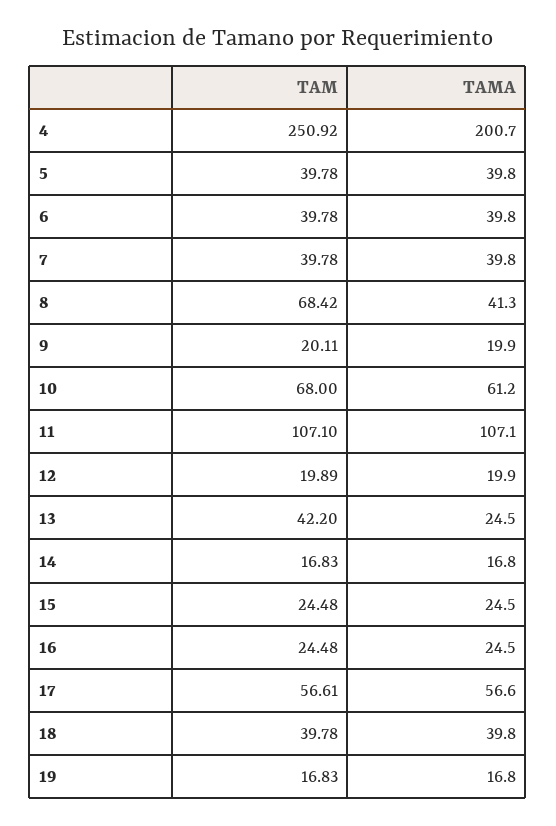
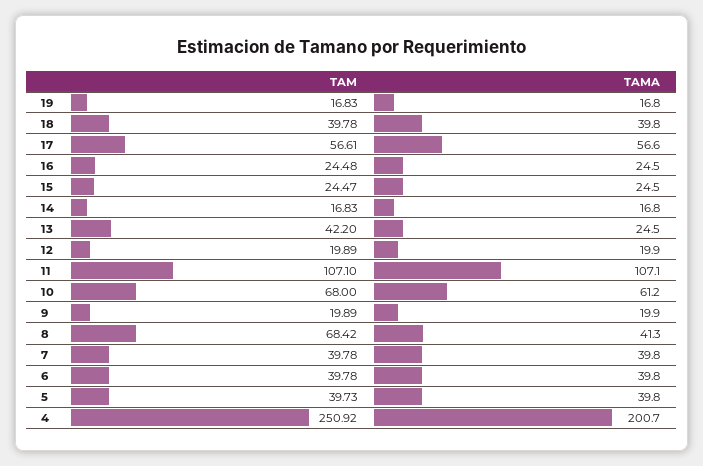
  {
    "TAM": {
      "4": 250.92,
-     "5": 39.78,
+     "5": 39.73,
      "6": 39.78,
      "7": 39.78,
      "8": 68.42,
-     "9": 20.11,
+     "9": 19.89,
      "10": 68,
      "11": 107.1,
      "12": 19.89,
      "13": 42.2,
      "14": 16.83,
-     "15": 24.48,
+     "15": 24.47,
      "16": 24.48,
      "17": 56.61,
      "18": 39.78,
      "19": 16.83
    },
    "TAMA": {
      "4": 200.7,
      "5": 39.8,
      "6": 39.8,
      "7": 39.8,
      "8": 41.3,
      "9": 19.9,
      "10": 61.2,
      "11": 107.1,
      "12": 19.9,
      "13": 24.5,
      "14": 16.8,
      "15": 24.5,
      "16": 24.5,
      "17": 56.6,
      "18": 39.8,
      "19": 16.8
    }
  }

